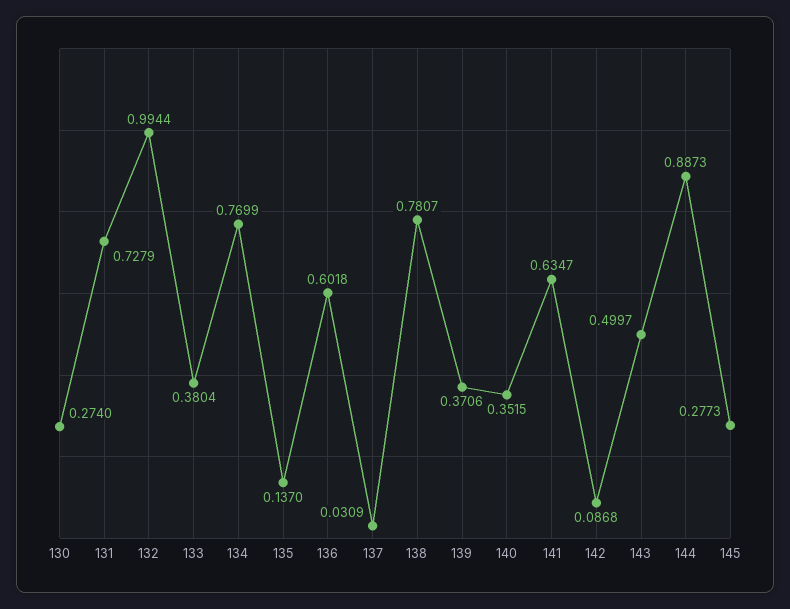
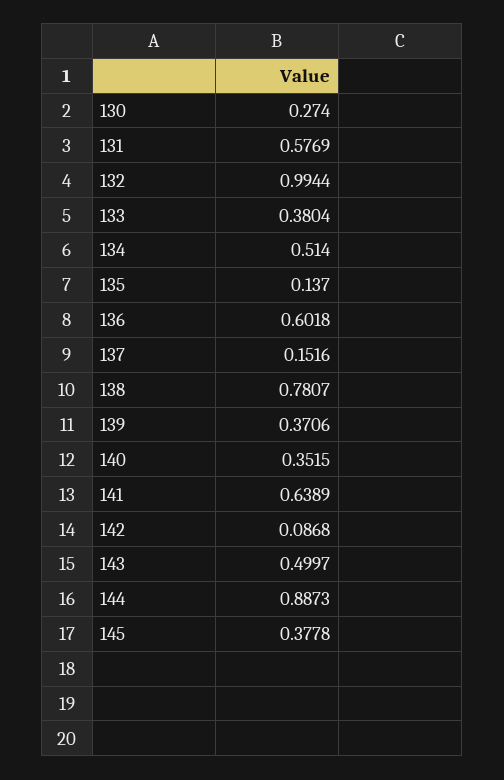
  {
    "130": 0.274,
-   "131": 0.7279,
+   "131": 0.5769,
    "132": 0.9944,
    "133": 0.3804,
-   "134": 0.7699,
+   "134": 0.514,
    "135": 0.137,
    "136": 0.6018,
-   "137": 0.0309,
+   "137": 0.1516,
    "138": 0.7807,
    "139": 0.3706,
    "140": 0.3515,
-   "141": 0.6347,
+   "141": 0.6389,
    "142": 0.0868,
    "143": 0.4997,
    "144": 0.8873,
-   "145": 0.2773
+   "145": 0.3778
  }

